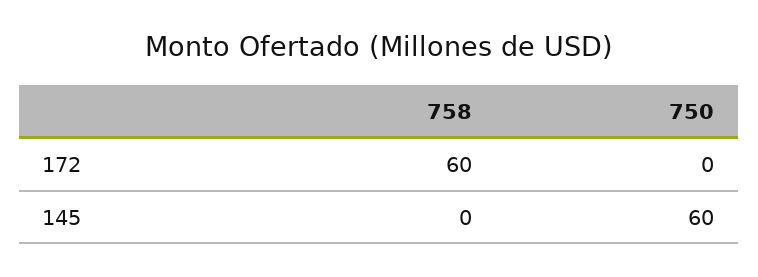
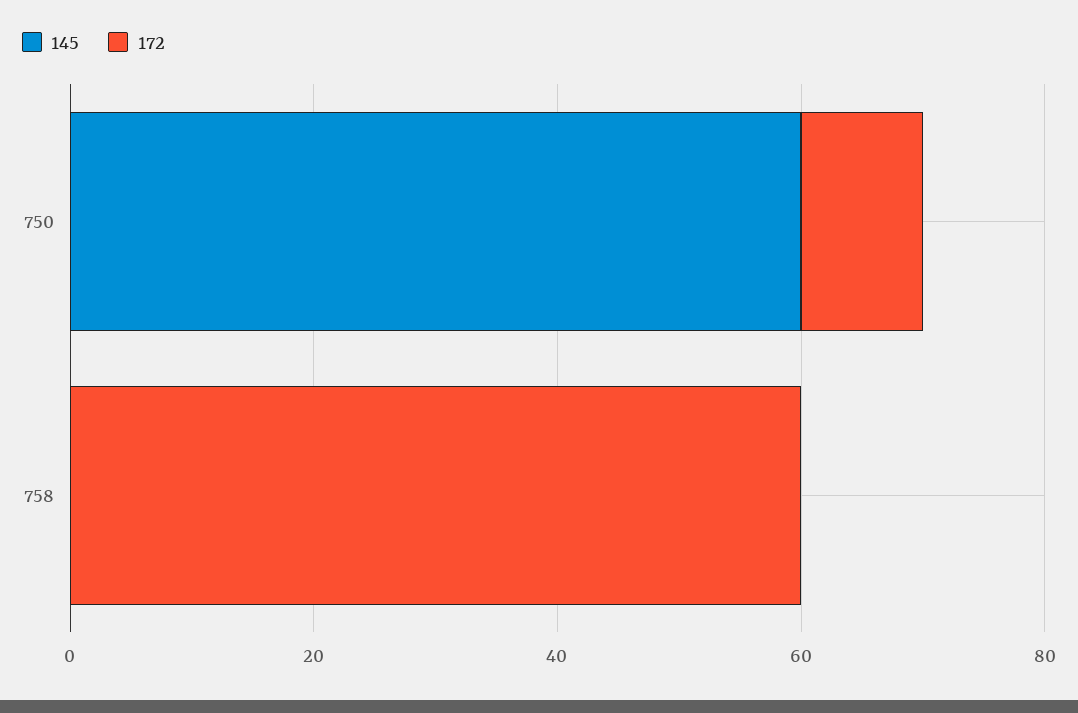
  {
    "172": {
      "758": 60,
-     "750": 0
+     "750": 10
    },
    "145": {
      "758": 0,
      "750": 60
    }
  }

